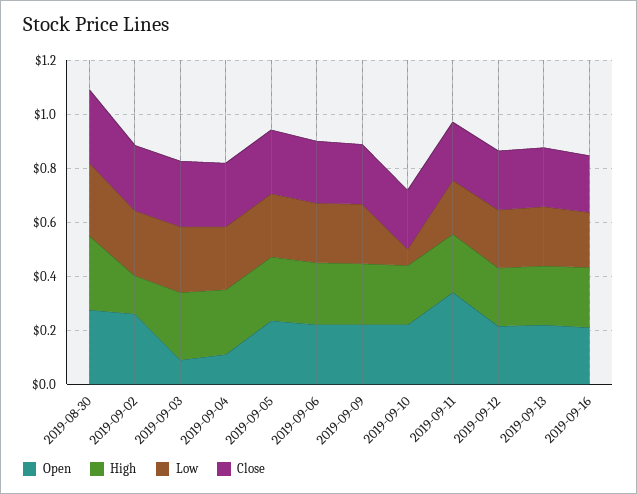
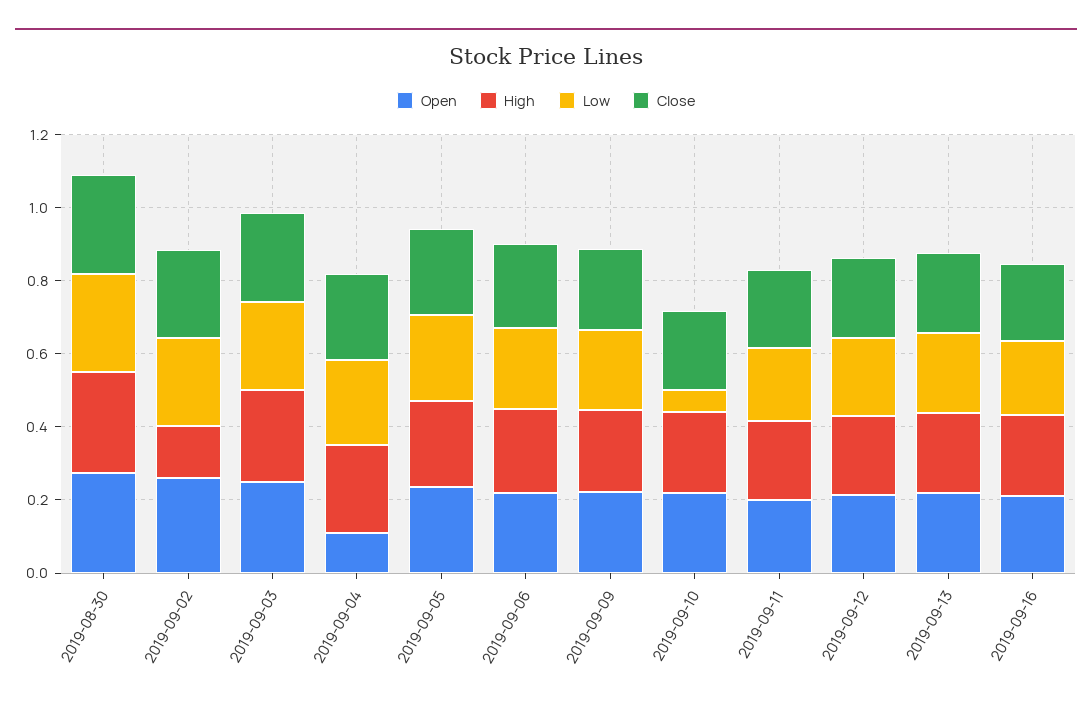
  {
    "Open": {
      "2019-08-30": 0.3,
      "2019-09-02": 0.25,
-     "2019-09-03": 0.1,
+     "2019-09-03": 0.25,
      "2019-09-04": 0.1,
      "2019-09-05": 0.25,
      "2019-09-06": 0.2,
      "2019-09-09": 0.2,
      "2019-09-10": 0.2,
-     "2019-09-11": 0.35,
+     "2019-09-11": 0.2,
      "2019-09-12": 0.2,
      "2019-09-13": 0.2,
      "2019-09-16": 0.2
    },
    "High": {
      "2019-08-30": 0.3,
      "2019-09-02": 0.15,
      "2019-09-03": 0.25,
      "2019-09-04": 0.25,
      "2019-09-05": 0.25,
      "2019-09-06": 0.25,
      "2019-09-09": 0.25,
      "2019-09-10": 0.2,
      "2019-09-11": 0.2,
      "2019-09-12": 0.2,
      "2019-09-13": 0.2,
      "2019-09-16": 0.2
    },
    "Low": {
      "2019-08-30": 0.25,
      "2019-09-02": 0.25,
      "2019-09-03": 0.25,
      "2019-09-04": 0.25,
      "2019-09-05": 0.25,
      "2019-09-06": 0.2,
      "2019-09-09": 0.2,
      "2019-09-10": 0.05,
      "2019-09-11": 0.2,
      "2019-09-12": 0.2,
      "2019-09-13": 0.2,
      "2019-09-16": 0.2
    },
    "Close": {
      "2019-08-30": 0.25,
      "2019-09-02": 0.25,
      "2019-09-03": 0.25,
      "2019-09-04": 0.25,
      "2019-09-05": 0.25,
      "2019-09-06": 0.25,
      "2019-09-09": 0.2,
      "2019-09-10": 0.2,
      "2019-09-11": 0.2,
      "2019-09-12": 0.2,
      "2019-09-13": 0.2,
      "2019-09-16": 0.2
    }
  }

